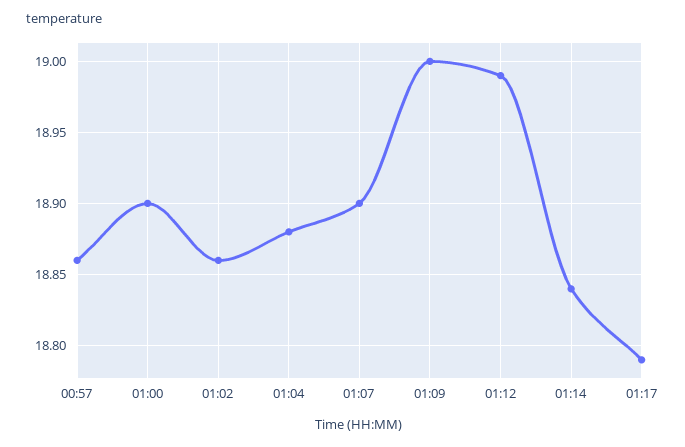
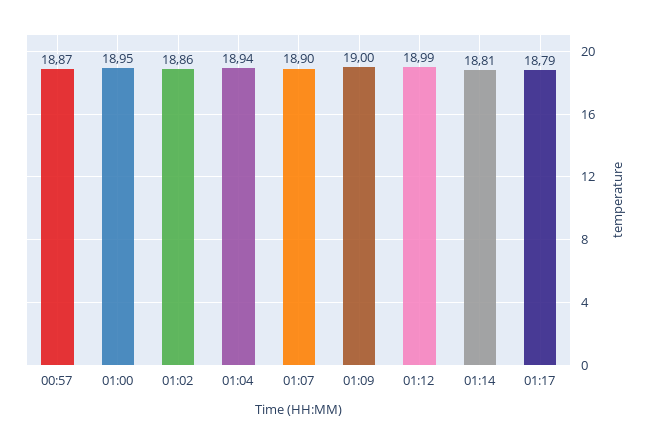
  {
-   "00:57": 18.86,
+   "00:57": 18.87,
-   "01:00": 18.9,
+   "01:00": 18.95,
    "01:02": 18.86,
-   "01:04": 18.88,
+   "01:04": 18.94,
    "01:07": 18.9,
    "01:09": 19,
    "01:12": 18.99,
-   "01:14": 18.84,
+   "01:14": 18.81,
    "01:17": 18.79
  }

